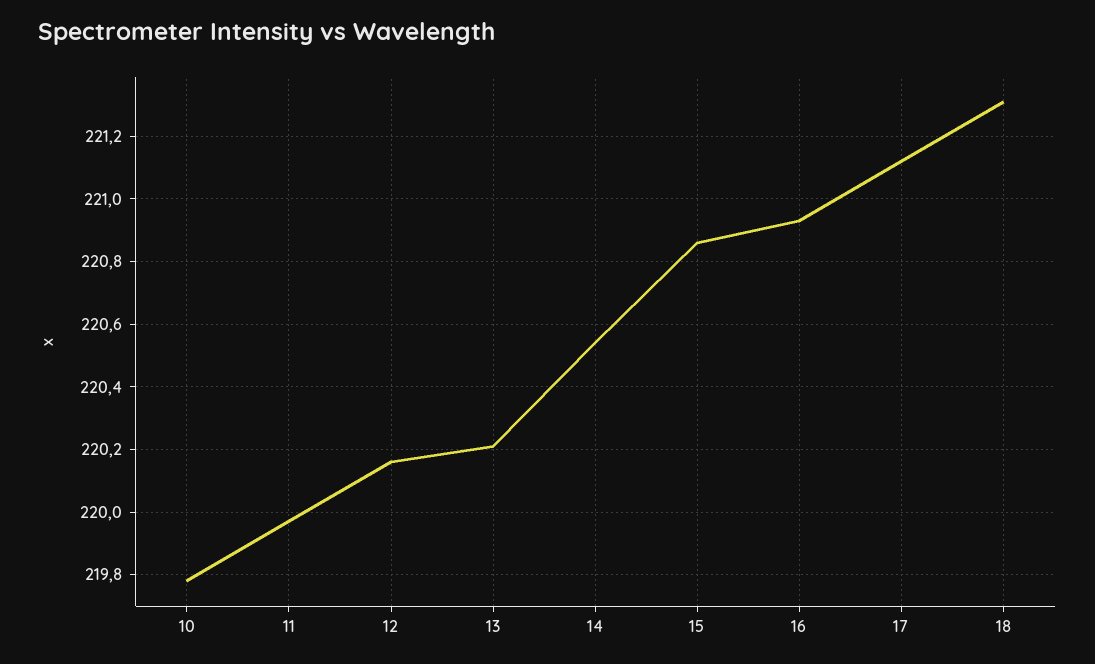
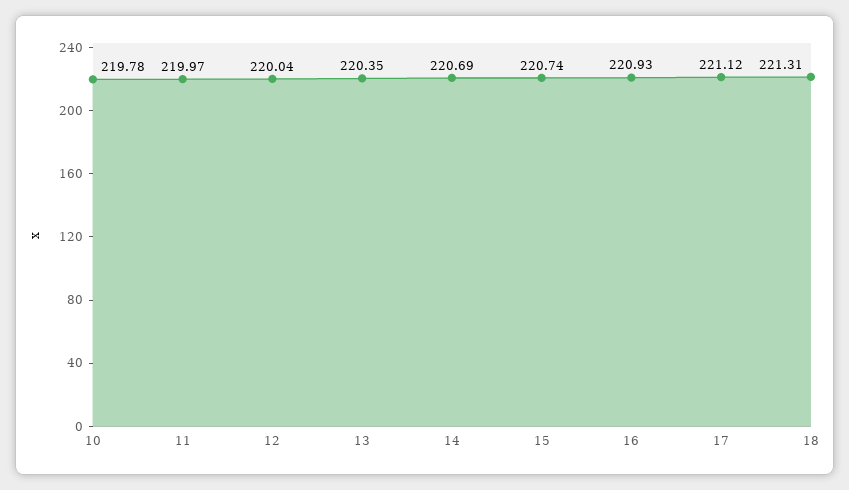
  {
    "10": 219.78,
    "11": 219.97,
-   "12": 220.15,
+   "12": 220.04,
-   "13": 220.2,
+   "13": 220.35,
-   "14": 220.55,
+   "14": 220.69,
-   "15": 220.85,
+   "15": 220.74,
    "16": 220.93,
    "17": 221.12,
    "18": 221.31
  }

